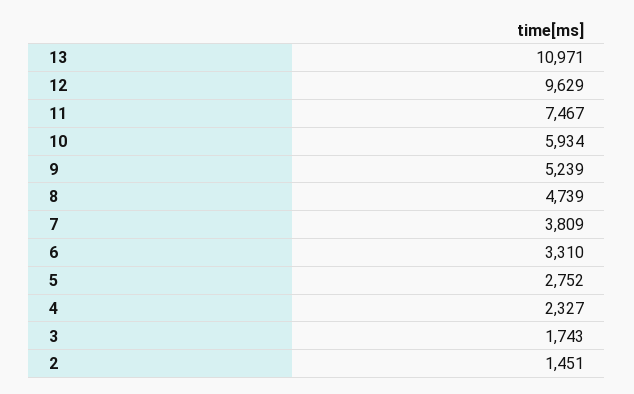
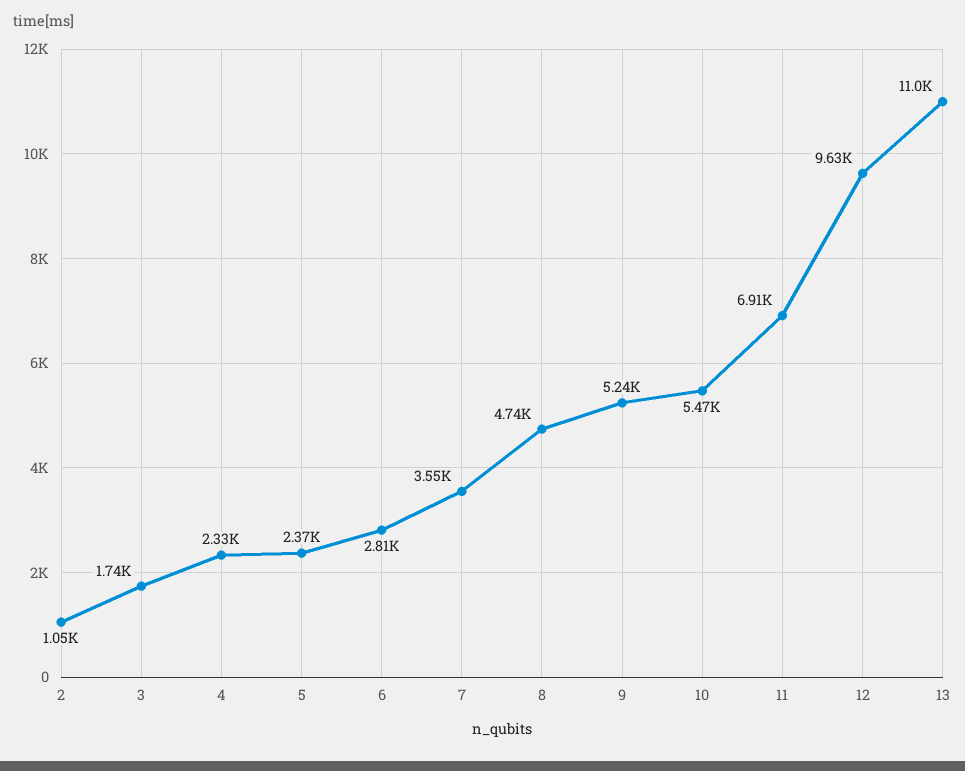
  {
    "13": 10971,
    "12": 9629,
-   "11": 7467,
+   "11": 6910,
-   "10": 5934,
+   "10": 5470,
    "9": 5239,
    "8": 4739,
-   "7": 3809,
+   "7": 3550,
-   "6": 3310,
+   "6": 2810,
-   "5": 2752,
+   "5": 2370,
    "4": 2327,
    "3": 1743,
-   "2": 1451
+   "2": 1050
  }

